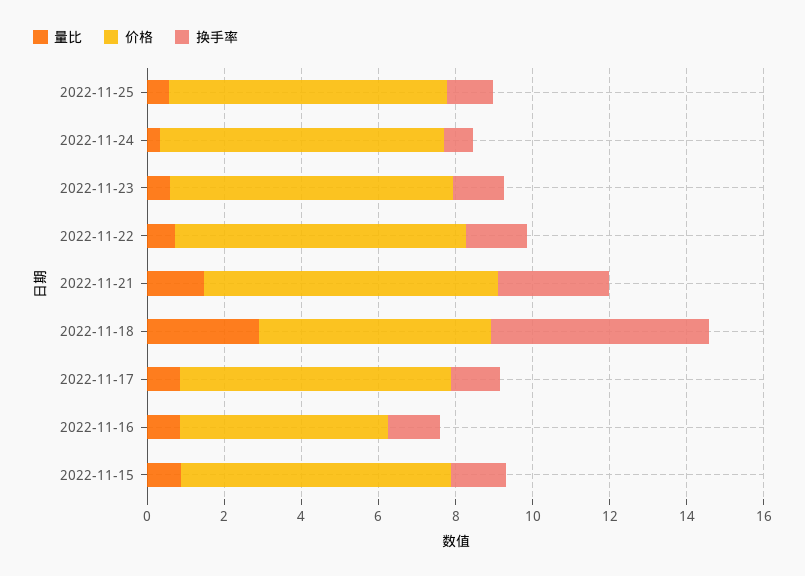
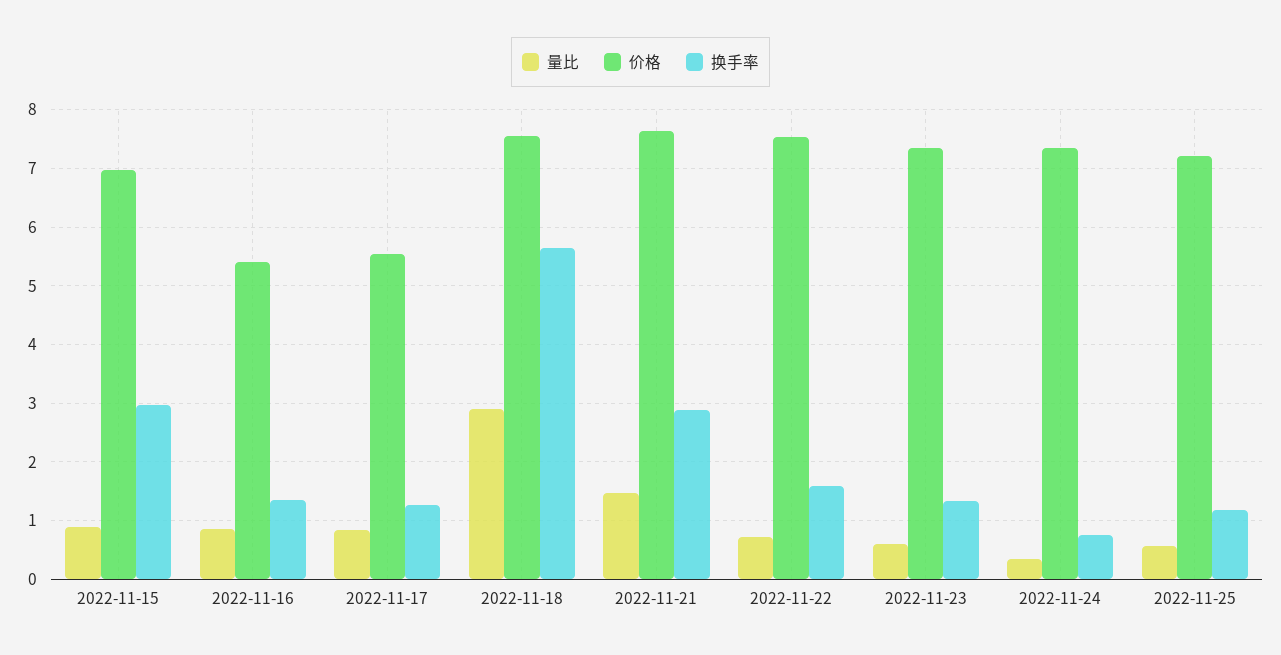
  {
    "量比": {
      "2022-11-25": 0.6,
      "2022-11-24": 0.4,
      "2022-11-23": 0.6,
      "2022-11-22": 0.8,
      "2022-11-21": 1.4,
      "2022-11-18": 3,
      "2022-11-17": 0.8,
      "2022-11-16": 0.8,
      "2022-11-15": 0.8
    },
    "价格": {
      "2022-11-25": 7.2,
      "2022-11-24": 7.4,
      "2022-11-23": 7.4,
      "2022-11-22": 7.6,
      "2022-11-21": 7.6,
-     "2022-11-18": 6,
+     "2022-11-18": 7.6,
-     "2022-11-17": 7,
+     "2022-11-17": 5.6,
      "2022-11-16": 5.4,
      "2022-11-15": 7
    },
    "换手率": {
      "2022-11-25": 1.2,
      "2022-11-24": 0.8,
      "2022-11-23": 1.4,
      "2022-11-22": 1.6,
      "2022-11-21": 2.8,
      "2022-11-18": 5.6,
      "2022-11-17": 1.2,
      "2022-11-16": 1.4,
-     "2022-11-15": 1.5
+     "2022-11-15": 3
    }
  }

